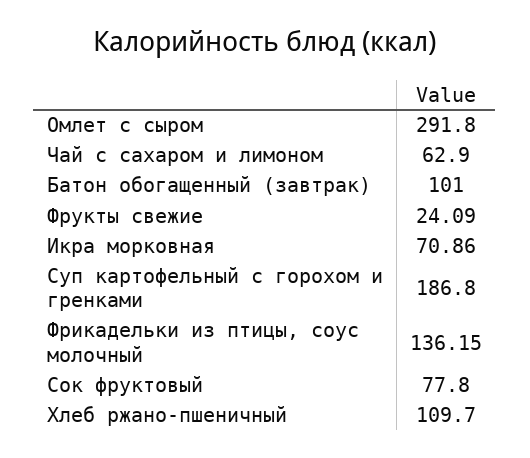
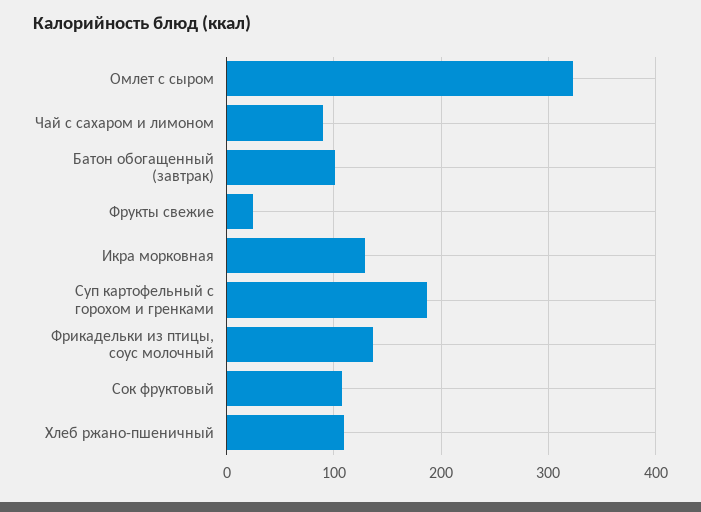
  {
-   "Омлет с сыром": 291.8,
+   "Омлет с сыром": 320,
-   "Чай с сахаром и лимоном": 62.9,
+   "Чай с сахаром и лимоном": 90,
    "Батон обогащенный (завтрак)": 101,
    "Фрукты свежие": 24.09,
-   "Икра морковная": 70.86,
+   "Икра морковная": 130,
    "Суп картофельный с горохом и гренками": 186.8,
    "Фрикадельки из птицы, соус молочный": 136.15,
-   "Сок фруктовый": 77.8,
+   "Сок фруктовый": 110,
    "Хлеб ржано-пшеничный": 109.7
  }

